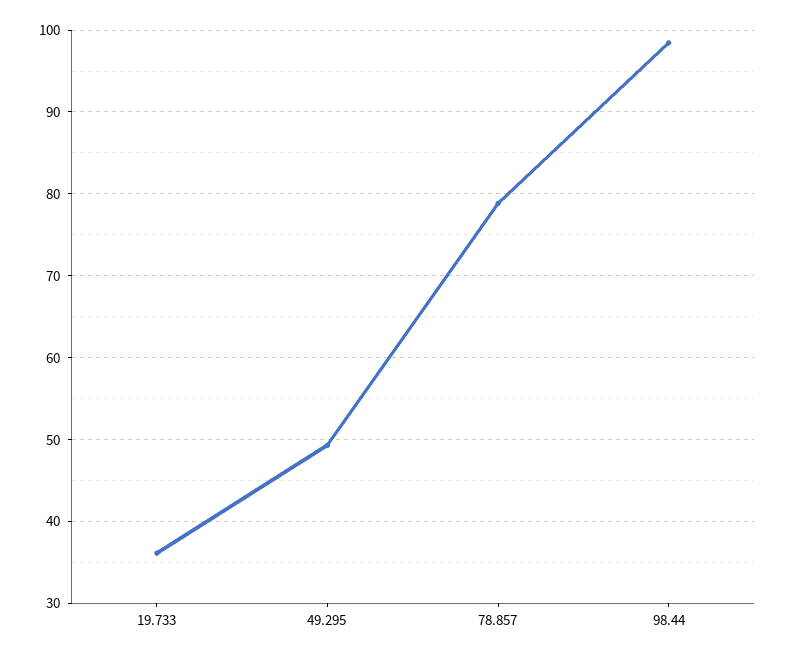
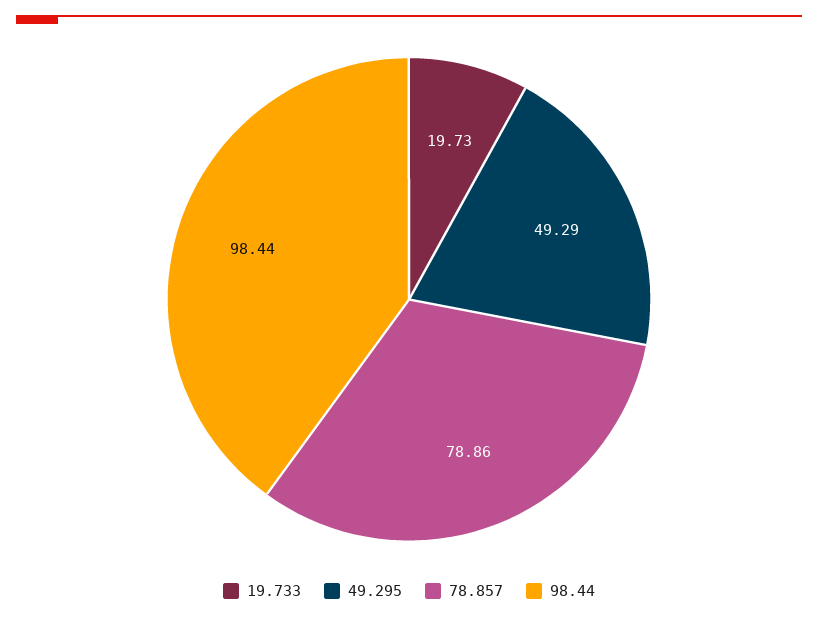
  {
-   "19.733": 36,
+   "19.733": 19.73,
    "49.295": 49.29,
    "78.857": 78.86,
    "98.44": 98.44
  }

